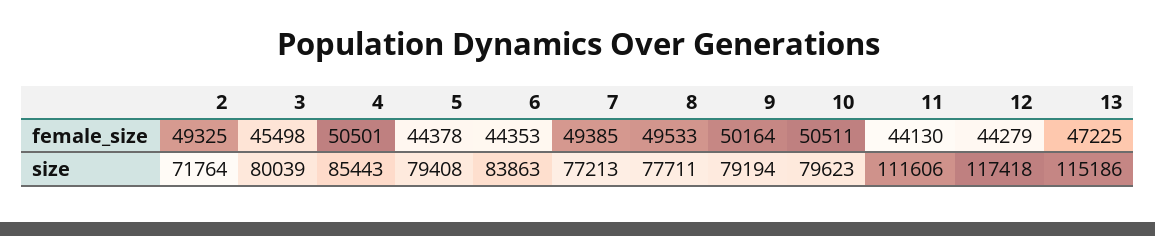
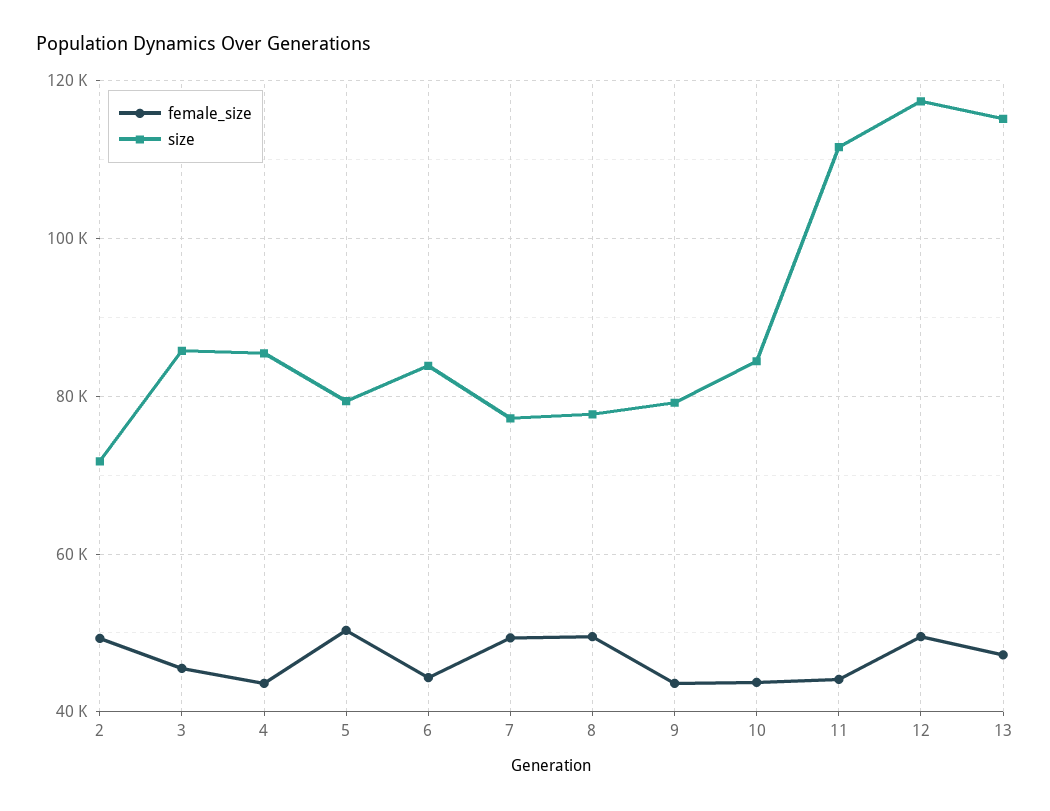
  {
    "female_size": {
      "2": 49325,
      "3": 45498,
-     "4": 50501,
+     "4": 44000,
-     "5": 44378,
+     "5": 50000,
      "6": 44353,
      "7": 49385,
      "8": 49533,
-     "9": 50164,
+     "9": 44000,
-     "10": 50511,
+     "10": 44000,
      "11": 44130,
-     "12": 44279,
+     "12": 50000,
      "13": 47225
    },
    "size": {
      "2": 71764,
-     "3": 80039,
+     "3": 86000,
      "4": 85443,
      "5": 79408,
      "6": 83863,
      "7": 77213,
      "8": 77711,
      "9": 79194,
-     "10": 79623,
+     "10": 84000,
      "11": 111606,
      "12": 117418,
      "13": 115186
    }
  }

